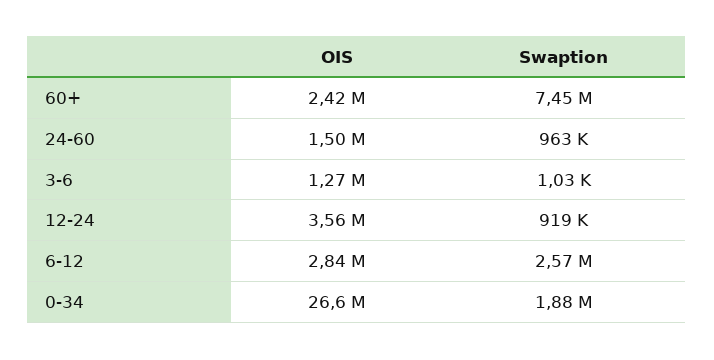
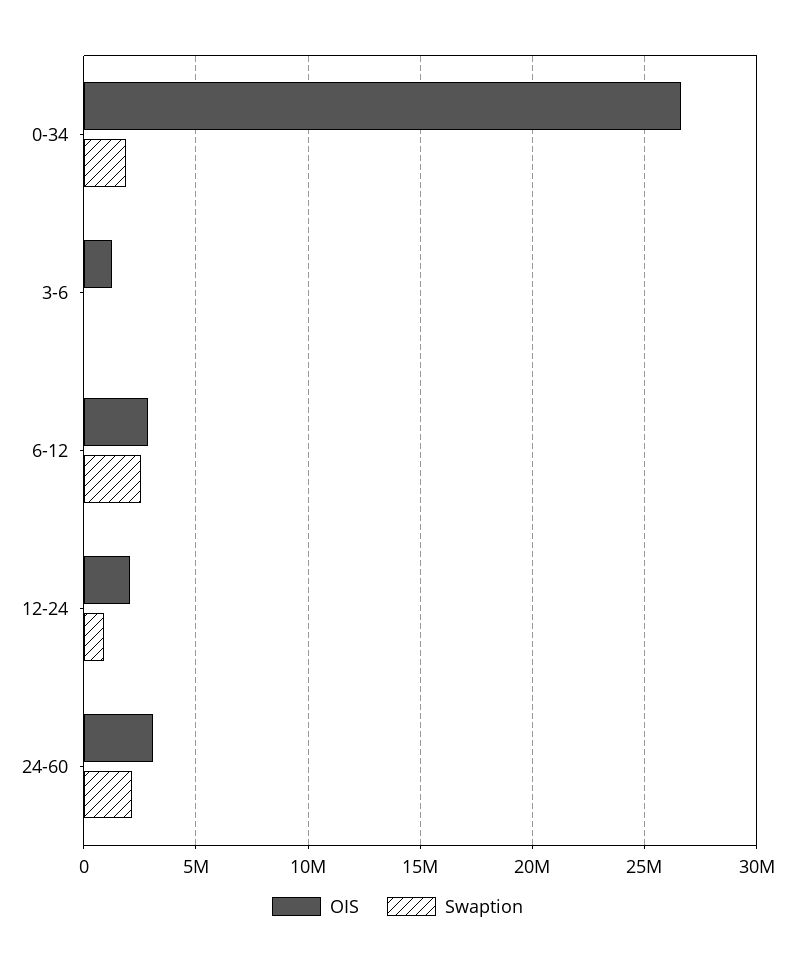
  {
    "OIS": {
-     "60+": 2420000,
-     "24-60": 1500000,
+     "24-60": 3000000,
      "3-6": 1270000,
-     "12-24": 3560000,
+     "12-24": 2000000,
      "6-12": 2840000,
      "0-34": 26600000
    },
    "Swaption": {
-     "60+": 7450000,
-     "24-60": 963000,
+     "24-60": 2000000,
      "3-6": 1030,
      "12-24": 919000,
      "6-12": 2570000,
      "0-34": 1880000
    }
  }

